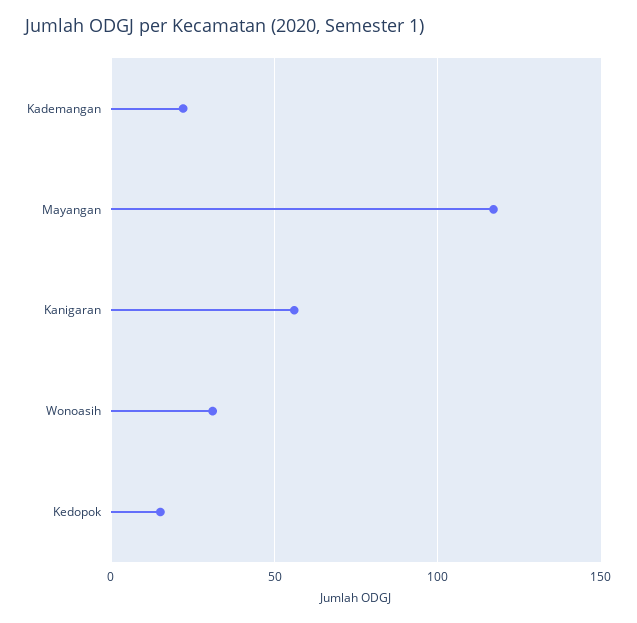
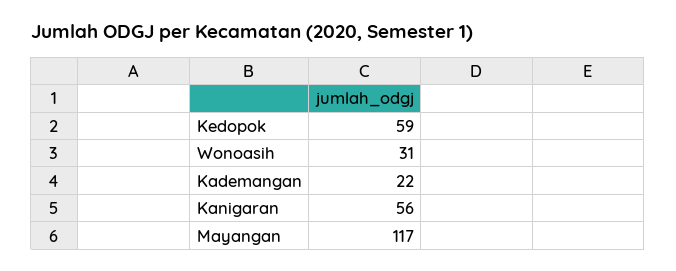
  {
    "Kademangan": 22,
    "Mayangan": 117,
    "Kanigaran": 56,
    "Wonoasih": 31,
-   "Kedopok": 15
+   "Kedopok": 59
  }

